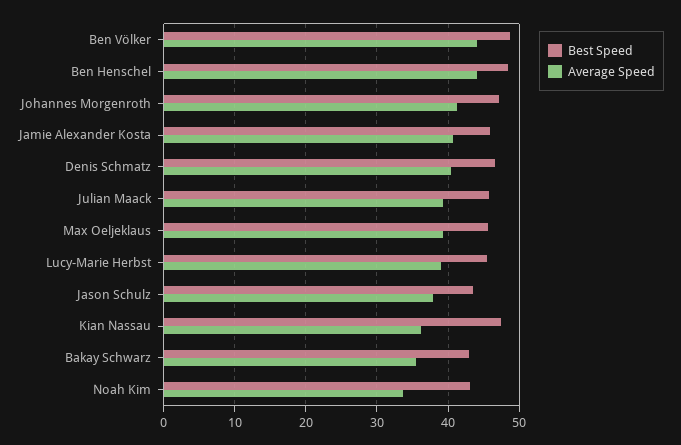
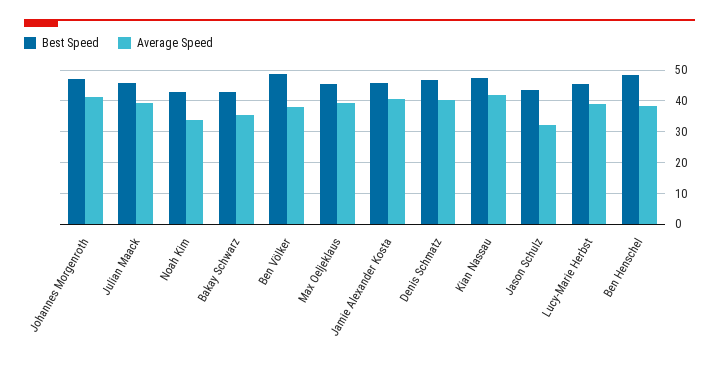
  {
    "Best Speed": {
      "Ben Völker": 49,
      "Ben Henschel": 48,
      "Johannes Morgenroth": 47,
      "Jamie Alexander Kosta": 46,
      "Denis Schmatz": 47,
      "Julian Maack": 46,
      "Max Oeljeklaus": 46,
      "Lucy-Marie Herbst": 46,
      "Jason Schulz": 44,
      "Kian Nassau": 47,
      "Bakay Schwarz": 43,
      "Noah Kim": 43
    },
    "Average Speed": {
-     "Ben Völker": 44,
+     "Ben Völker": 38,
-     "Ben Henschel": 44,
+     "Ben Henschel": 38,
      "Johannes Morgenroth": 41,
      "Jamie Alexander Kosta": 41,
      "Denis Schmatz": 40,
      "Julian Maack": 39,
      "Max Oeljeklaus": 39,
      "Lucy-Marie Herbst": 39,
-     "Jason Schulz": 38,
+     "Jason Schulz": 32,
-     "Kian Nassau": 36,
+     "Kian Nassau": 42,
      "Bakay Schwarz": 35,
      "Noah Kim": 34
    }
  }

